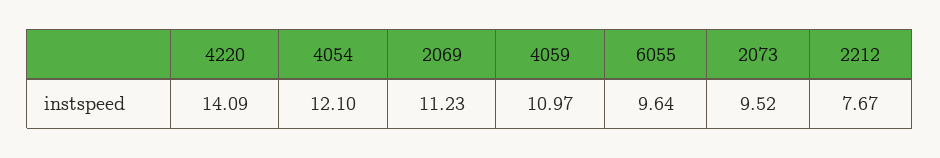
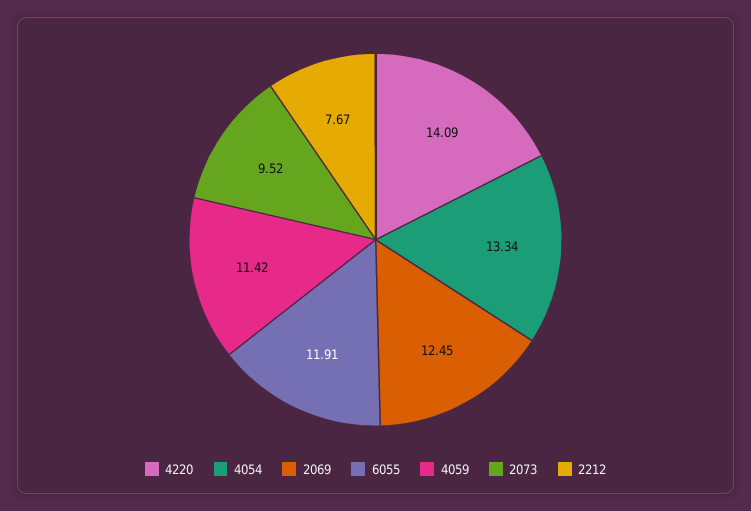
  {
    "4220": 14.09,
-   "4054": 12.1,
+   "4054": 13.34,
-   "2069": 11.23,
+   "2069": 12.45,
-   "4059": 10.97,
+   "4059": 11.42,
-   "6055": 9.64,
+   "6055": 11.91,
    "2073": 9.52,
    "2212": 7.67
  }

